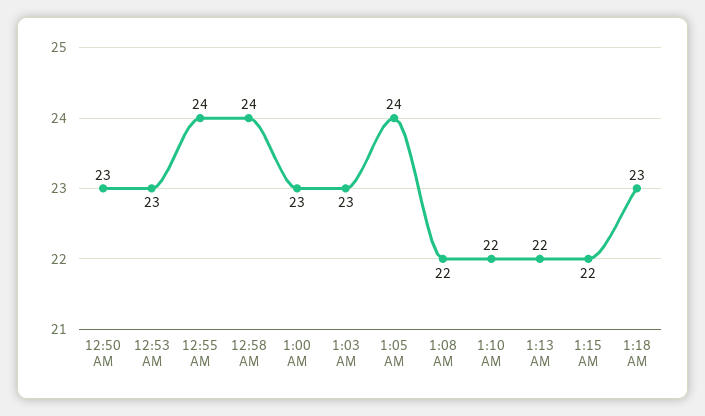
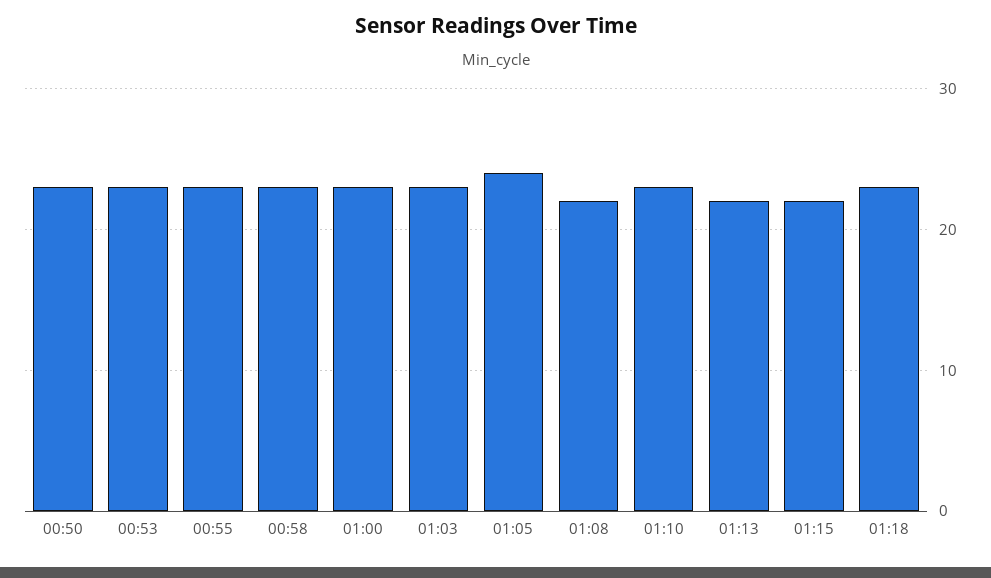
  {
    "12:50 AM": 23,
    "12:53 AM": 23,
-   "12:55 AM": 24,
+   "12:55 AM": 23,
-   "12:58 AM": 24,
+   "12:58 AM": 23,
    "1:00 AM": 23,
    "1:03 AM": 23,
    "1:05 AM": 24,
    "1:08 AM": 22,
-   "1:10 AM": 22,
+   "1:10 AM": 23,
    "1:13 AM": 22,
    "1:15 AM": 22,
    "1:18 AM": 23
  }

